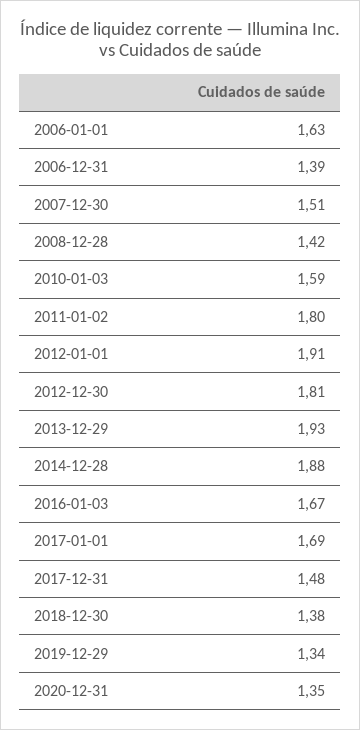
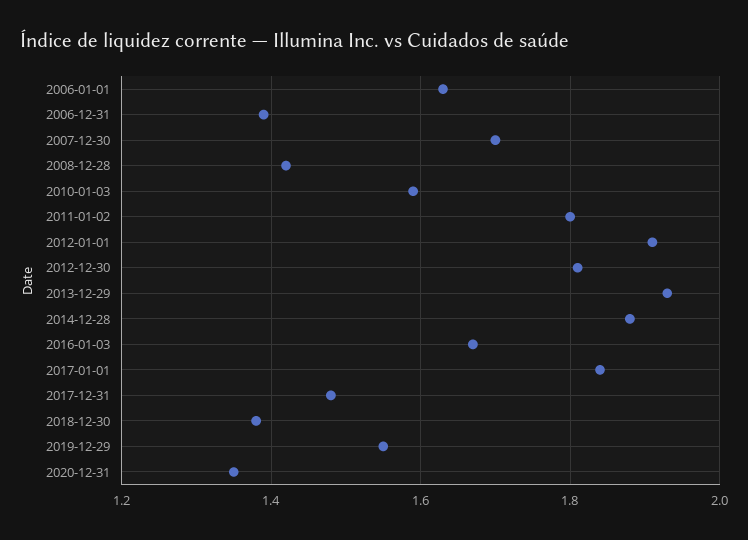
  {
    "2006-01-01": 1.63,
    "2006-12-31": 1.39,
-   "2007-12-30": 1.51,
+   "2007-12-30": 1.7,
    "2008-12-28": 1.42,
    "2010-01-03": 1.59,
    "2011-01-02": 1.8,
    "2012-01-01": 1.91,
    "2012-12-30": 1.81,
    "2013-12-29": 1.93,
    "2014-12-28": 1.88,
    "2016-01-03": 1.67,
-   "2017-01-01": 1.69,
+   "2017-01-01": 1.85,
    "2017-12-31": 1.48,
    "2018-12-30": 1.38,
-   "2019-12-29": 1.34,
+   "2019-12-29": 1.55,
    "2020-12-31": 1.35
  }

